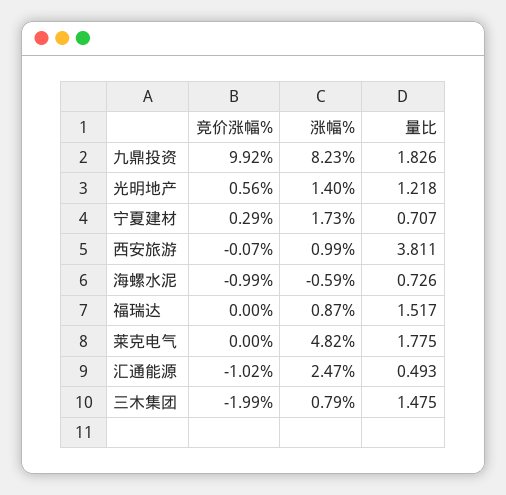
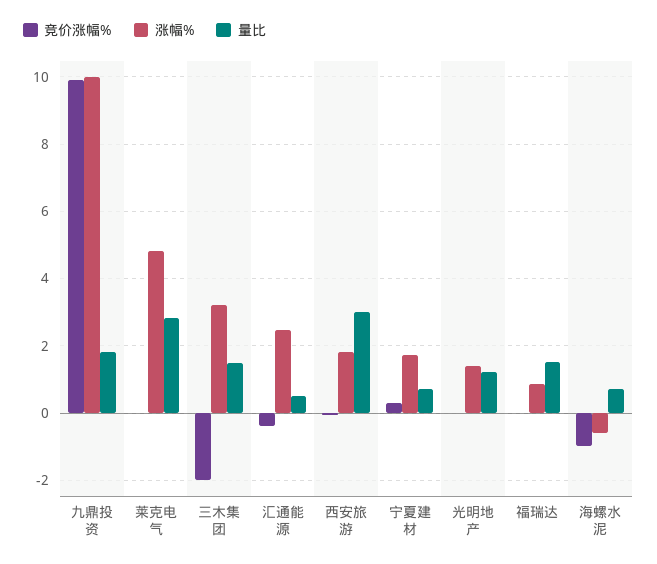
  {
    "竞价涨幅%": {
      "九鼎投资": 9.92,
-     "光明地产": 0.56,
+     "光明地产": 0,
      "宁夏建材": 0.29,
      "西安旅游": -0.07,
      "海螺水泥": -0.99,
      "福瑞达": 0,
      "莱克电气": 0,
-     "汇通能源": -1.02,
+     "汇通能源": -0.4,
      "三木集团": -1.99
    },
    "涨幅%": {
-     "九鼎投资": 8.23,
+     "九鼎投资": 10,
      "光明地产": 1.4,
      "宁夏建材": 1.73,
-     "西安旅游": 0.99,
+     "西安旅游": 1.8,
      "海螺水泥": -0.59,
      "福瑞达": 0.87,
      "莱克电气": 4.82,
      "汇通能源": 2.47,
-     "三木集团": 0.79
+     "三木集团": 3.2
    },
    "量比": {
      "九鼎投资": 1.826,
      "光明地产": 1.218,
      "宁夏建材": 0.707,
-     "西安旅游": 3.811,
+     "西安旅游": 3,
      "海螺水泥": 0.726,
      "福瑞达": 1.517,
-     "莱克电气": 1.775,
+     "莱克电气": 2.8,
      "汇通能源": 0.493,
      "三木集团": 1.475
    }
  }

